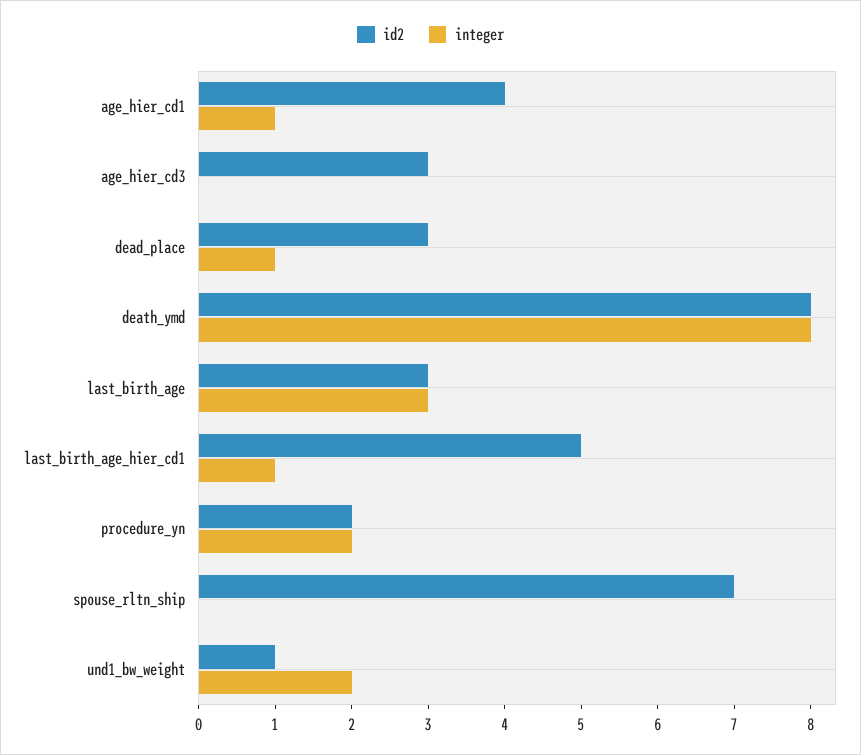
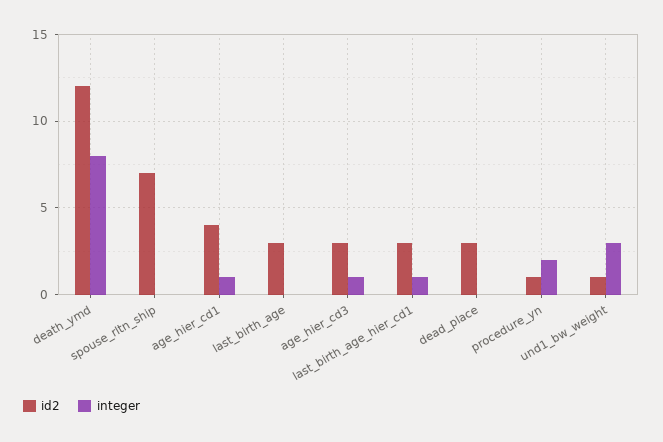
  {
    "id2": {
      "age_hier_cd1": 4,
      "age_hier_cd3": 3,
      "dead_place": 3,
-     "death_ymd": 8,
+     "death_ymd": 12,
      "last_birth_age": 3,
-     "last_birth_age_hier_cd1": 5,
+     "last_birth_age_hier_cd1": 3,
-     "procedure_yn": 2,
+     "procedure_yn": 1,
      "spouse_rltn_ship": 7,
      "und1_bw_weight": 1
    },
    "integer": {
      "age_hier_cd1": 1,
-     "age_hier_cd3": 0,
+     "age_hier_cd3": 1,
-     "dead_place": 1,
+     "dead_place": 0,
      "death_ymd": 8,
-     "last_birth_age": 3,
+     "last_birth_age": 0,
      "last_birth_age_hier_cd1": 1,
      "procedure_yn": 2,
      "spouse_rltn_ship": 0,
-     "und1_bw_weight": 2
+     "und1_bw_weight": 3
    }
  }

